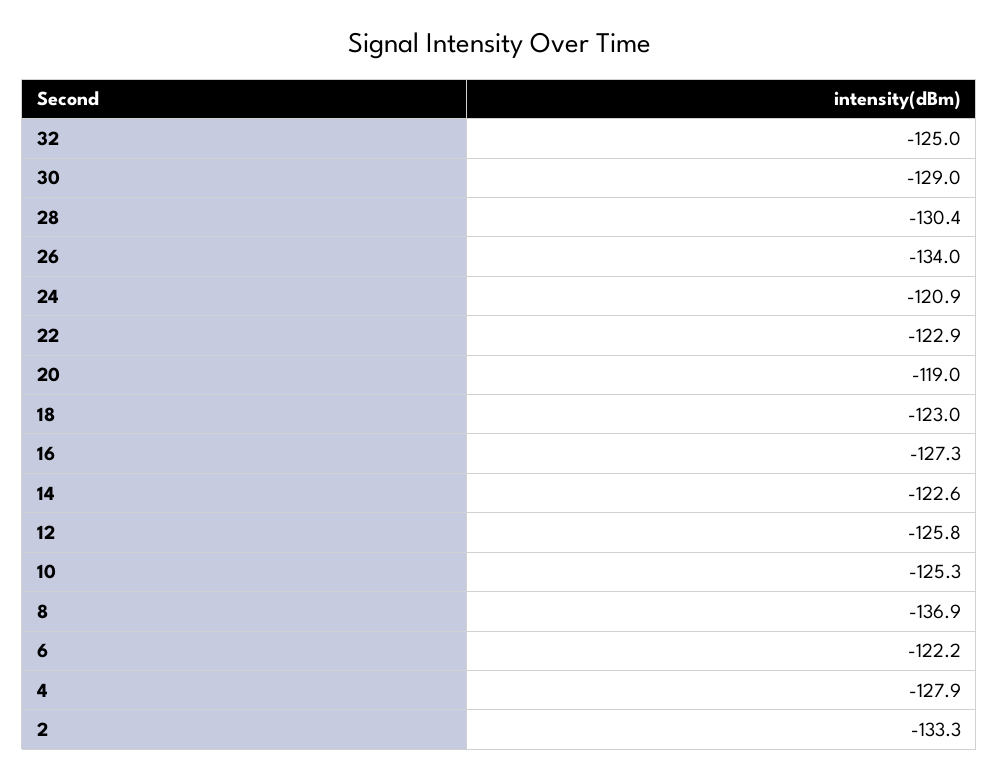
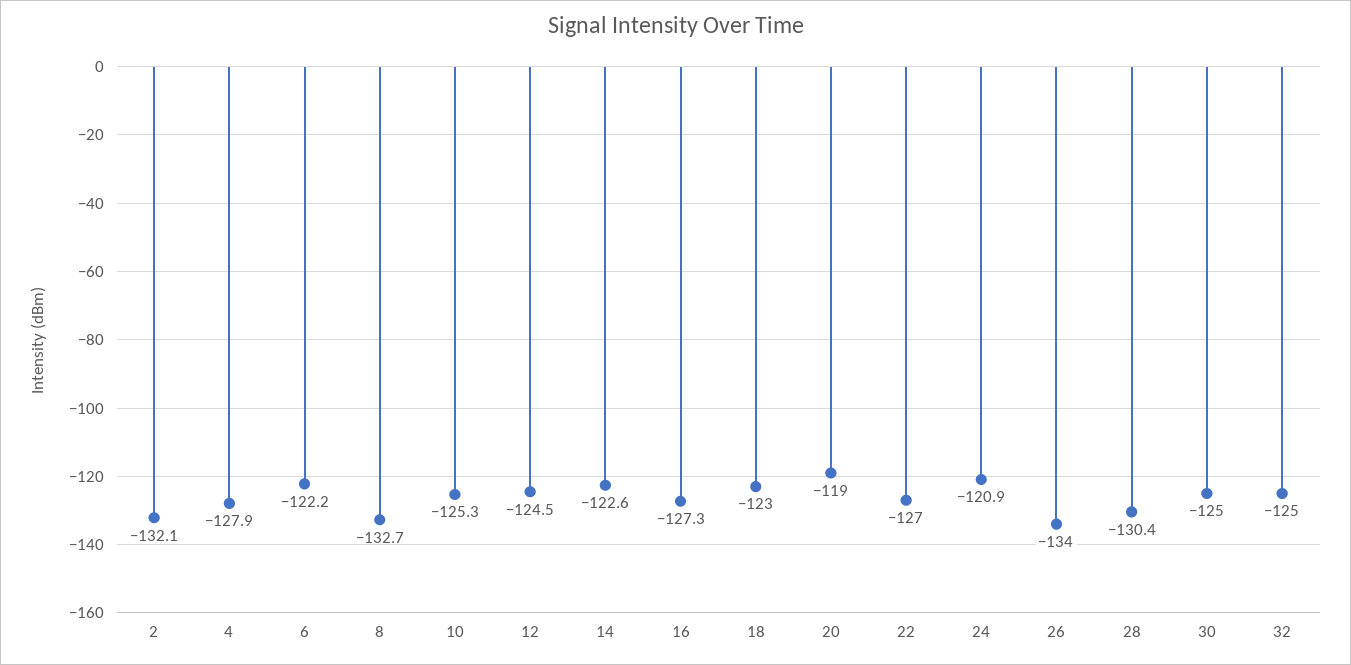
  {
    "32": -125,
-   "30": -129,
+   "30": -125,
    "28": -130.4,
    "26": -134,
    "24": -120.9,
-   "22": -122.9,
+   "22": -127,
    "20": -119,
    "18": -123,
    "16": -127.3,
    "14": -122.6,
-   "12": -125.8,
+   "12": -124.5,
    "10": -125.3,
-   "8": -136.9,
+   "8": -132.7,
    "6": -122.2,
    "4": -127.9,
-   "2": -133.3
+   "2": -132.1
  }

